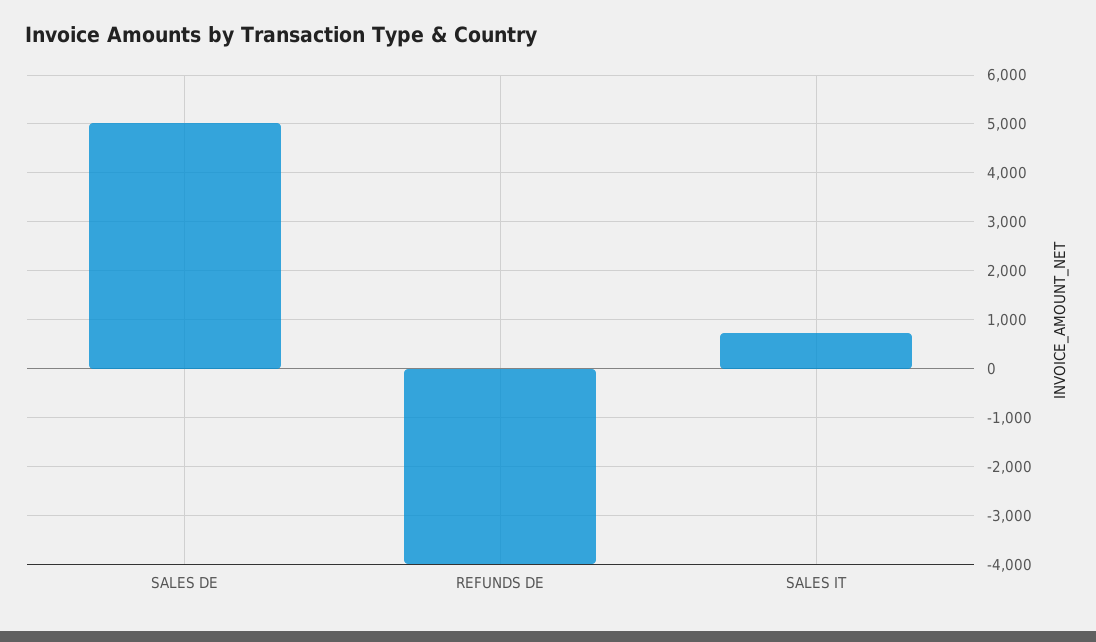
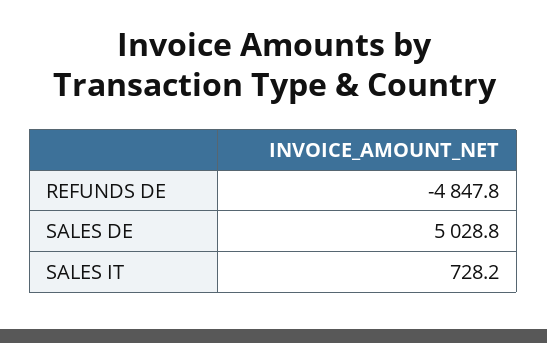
  {
    "SALES DE": 5028.8,
-   "REFUNDS DE": -4000,
+   "REFUNDS DE": -4847.8,
    "SALES IT": 728.2
  }

